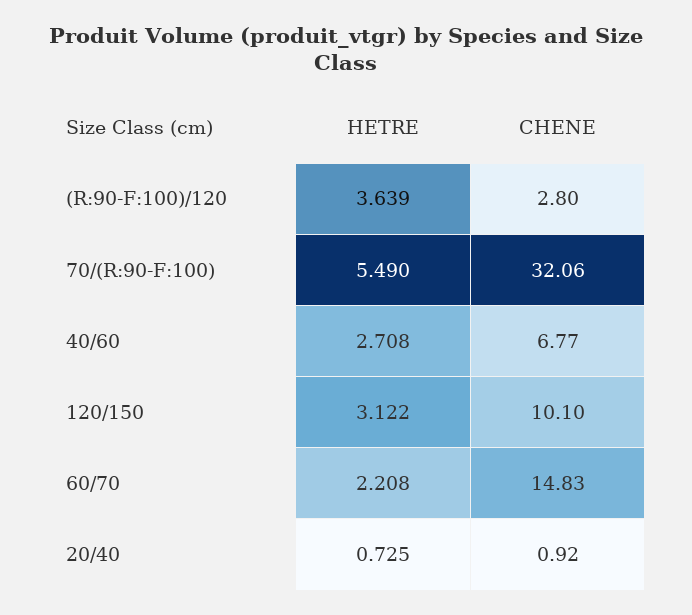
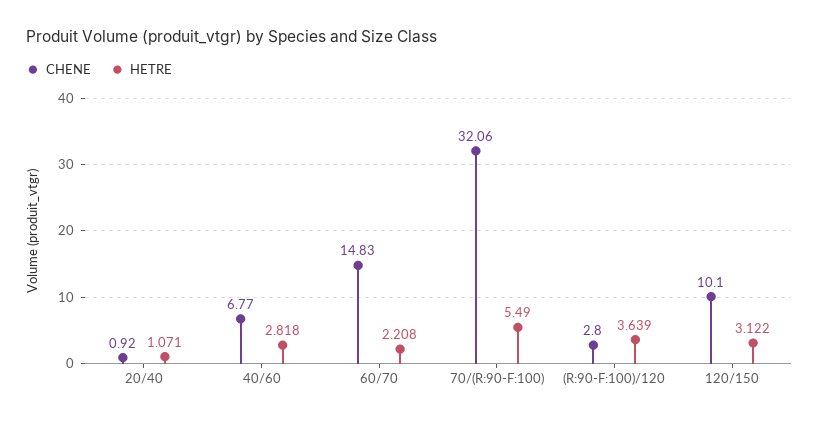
  {
    "HETRE": {
      "(R:90-F:100)/120": 3.639,
      "70/(R:90-F:100)": 5.49,
-     "40/60": 2.708,
+     "40/60": 2.818,
      "120/150": 3.122,
      "60/70": 2.208,
-     "20/40": 0.725
+     "20/40": 1.071
    },
    "CHENE": {
      "(R:90-F:100)/120": 2.8,
      "70/(R:90-F:100)": 32.06,
      "40/60": 6.77,
      "120/150": 10.1,
      "60/70": 14.83,
      "20/40": 0.92
    }
  }

